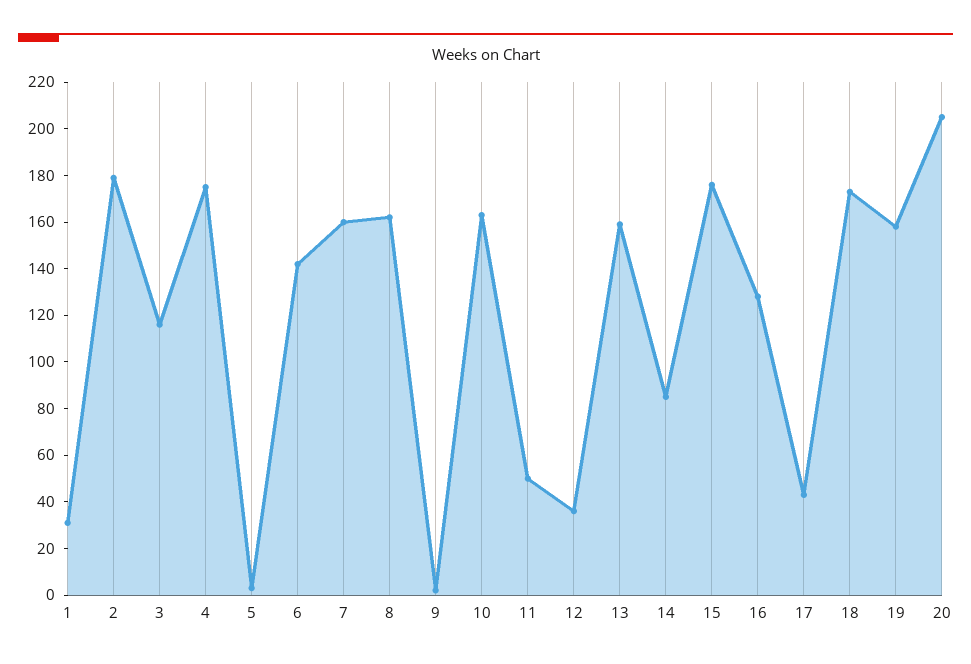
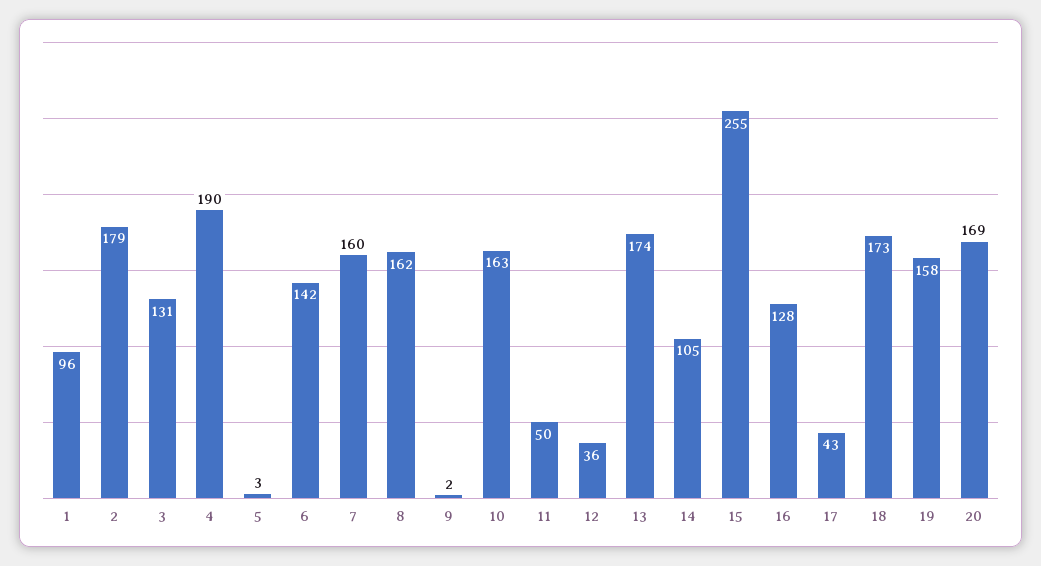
  {
-   "1": 30,
+   "1": 96,
    "2": 179,
-   "3": 115,
+   "3": 131,
-   "4": 175,
+   "4": 190,
    "5": 3,
    "6": 142,
    "7": 160,
    "8": 162,
    "9": 2,
    "10": 163,
    "11": 50,
    "12": 36,
-   "13": 160,
+   "13": 174,
-   "14": 85,
+   "14": 105,
-   "15": 175,
+   "15": 255,
    "16": 128,
    "17": 43,
    "18": 173,
    "19": 158,
-   "20": 205
+   "20": 169
  }

